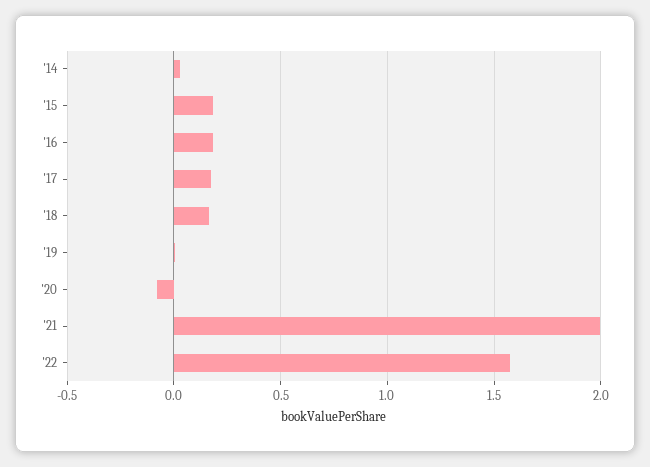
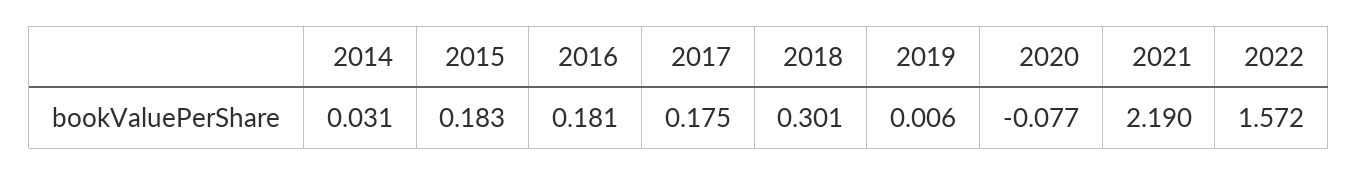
  {
    "'14": 0.031,
    "'15": 0.183,
    "'16": 0.181,
    "'17": 0.175,
-   "'18": 0.15,
+   "'18": 0.301,
    "'19": 0.006,
    "'20": -0.077,
-   "'21": 2,
+   "'21": 2.19,
    "'22": 1.572
  }

